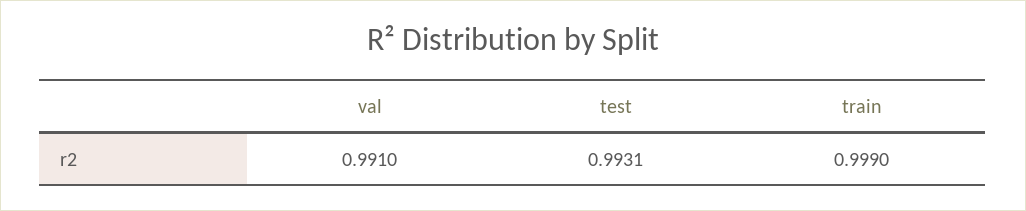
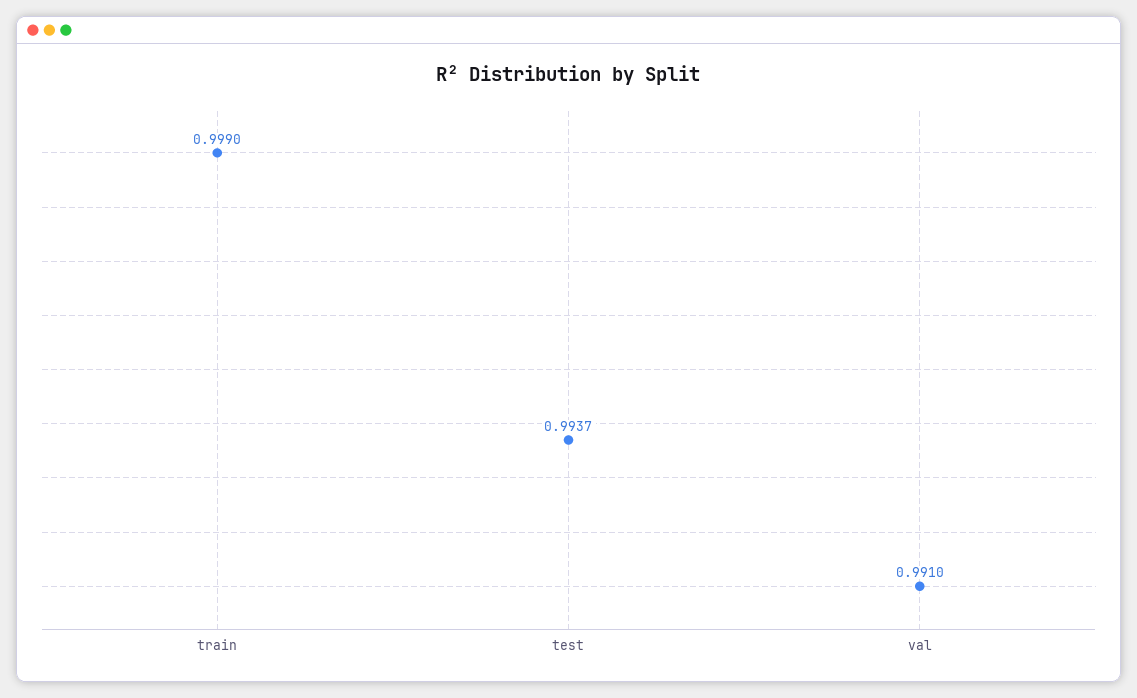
  {
    "val": 0.991,
-   "test": 0.9931,
+   "test": 0.9937,
    "train": 0.999
  }

